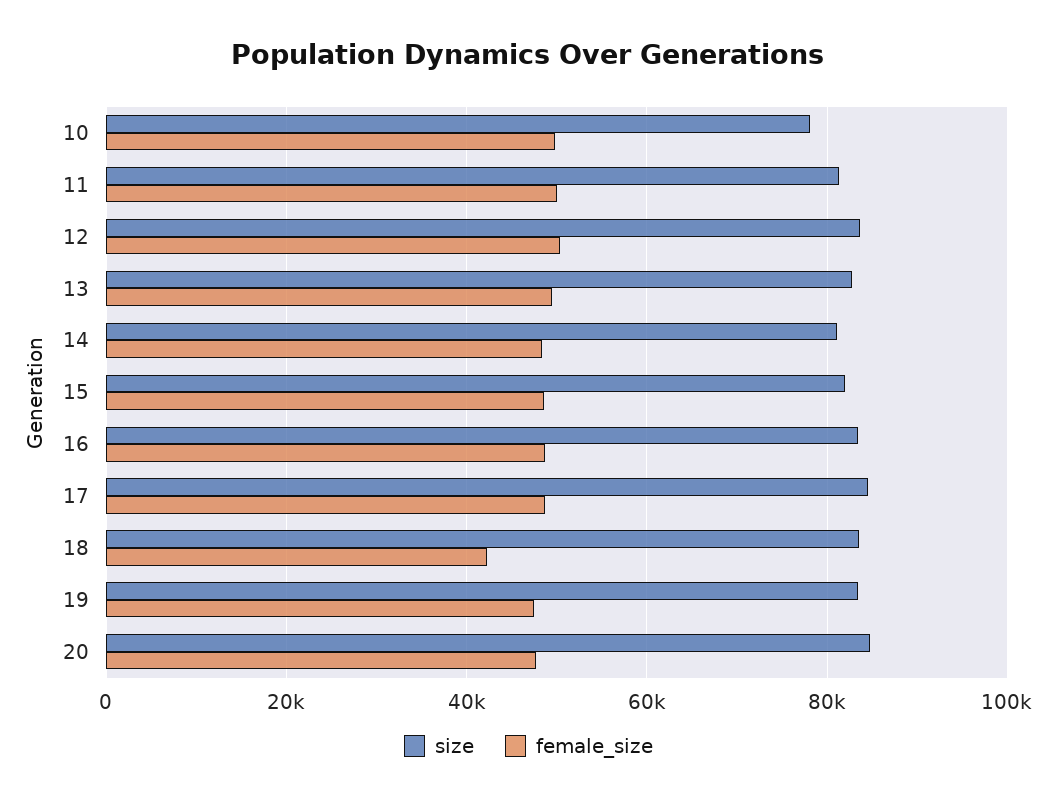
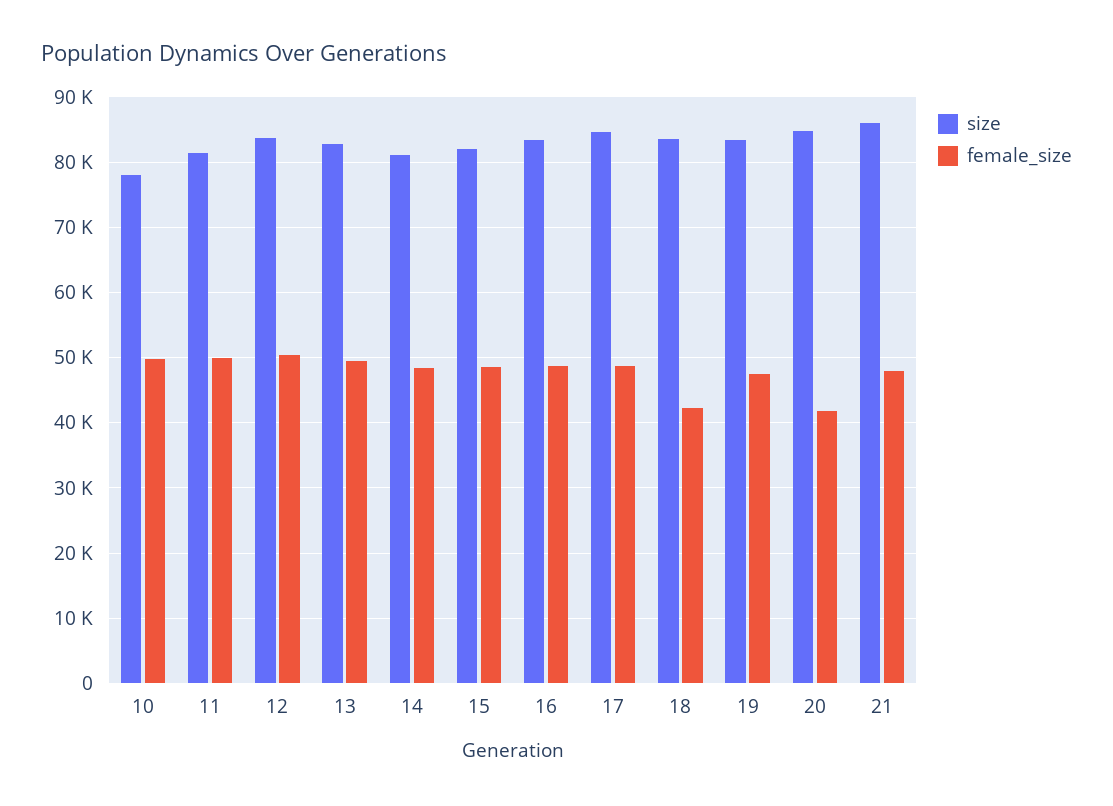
  {
    "size": {
      "10": 78000,
      "11": 81000,
      "12": 84000,
      "13": 83000,
      "14": 81000,
      "15": 82000,
      "16": 83000,
      "17": 85000,
      "18": 84000,
      "19": 83000,
-     "20": 85000
+     "20": 85000,
+     "21": 86000
    },
    "female_size": {
      "10": 50000,
      "11": 50000,
      "12": 50000,
      "13": 50000,
      "14": 48000,
      "15": 49000,
      "16": 49000,
      "17": 49000,
      "18": 42000,
      "19": 47000,
-     "20": 48000
+     "20": 42000,
+     "21": 48000
    }
  }

